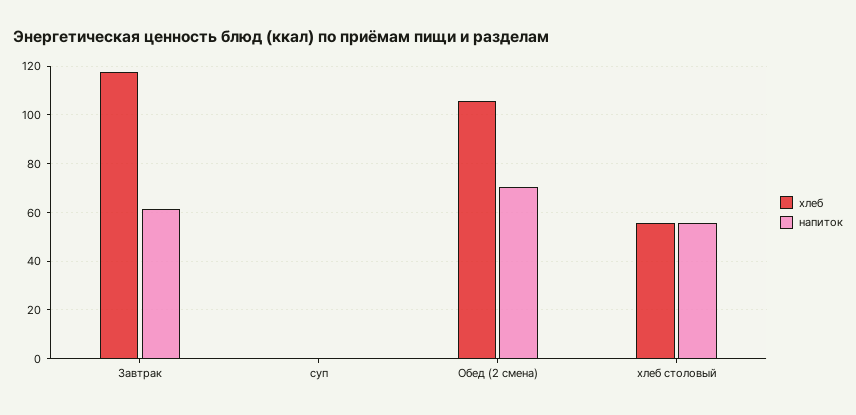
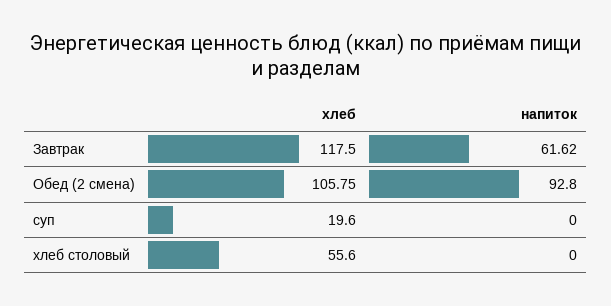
  {
    "хлеб": {
      "Завтрак": 117.5,
-     "суп": 0,
+     "суп": 19.6,
      "Обед (2 смена)": 105.75,
      "хлеб столовый": 55.6
    },
    "напиток": {
      "Завтрак": 61.62,
      "суп": 0,
-     "Обед (2 смена)": 70,
+     "Обед (2 смена)": 92.8,
-     "хлеб столовый": 55
+     "хлеб столовый": 0
    }
  }

